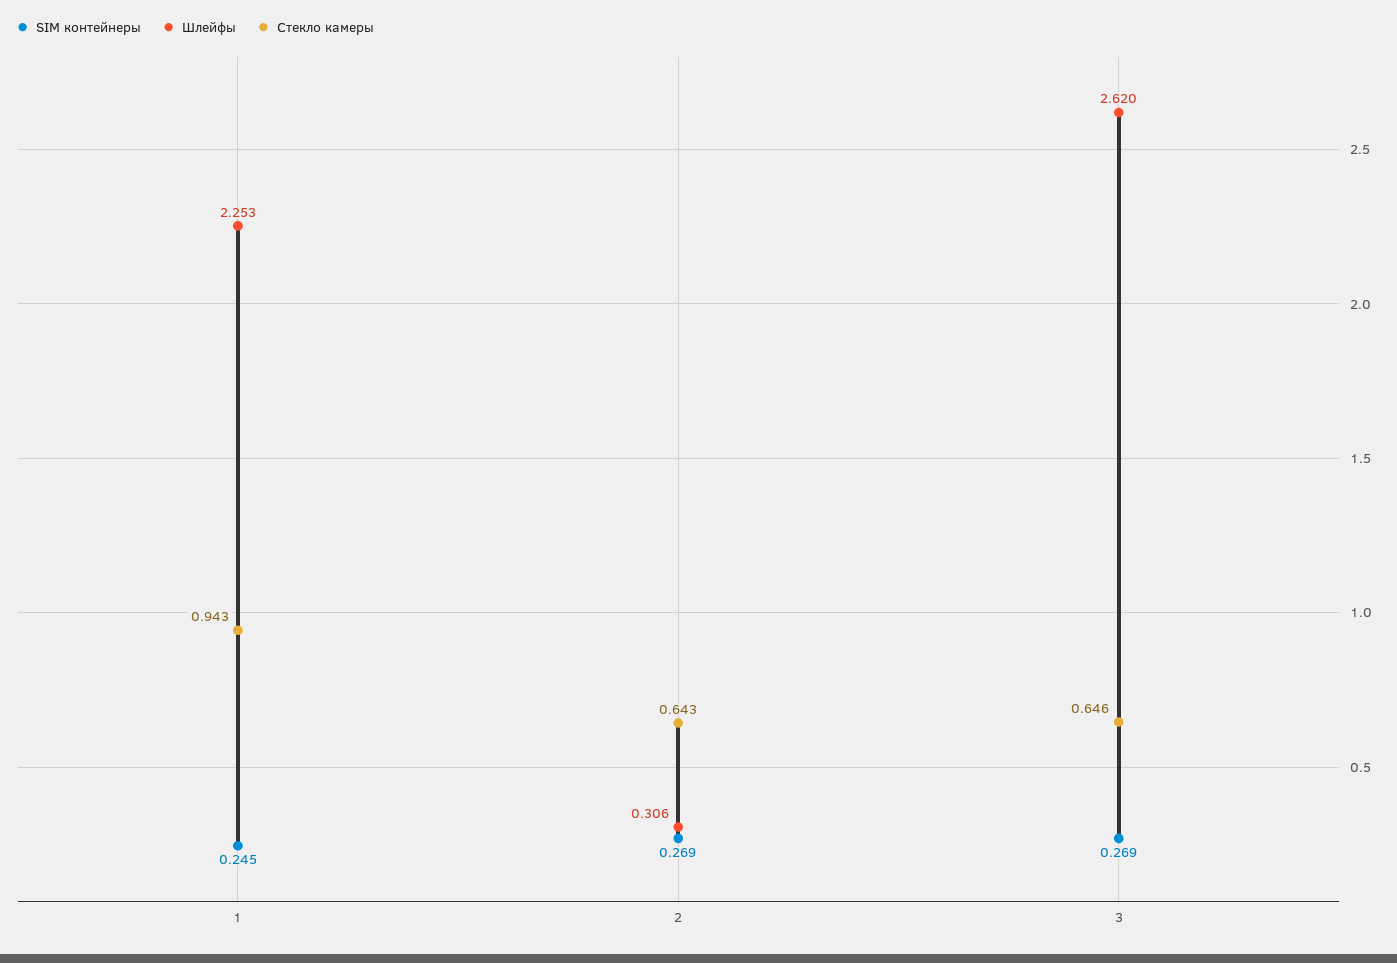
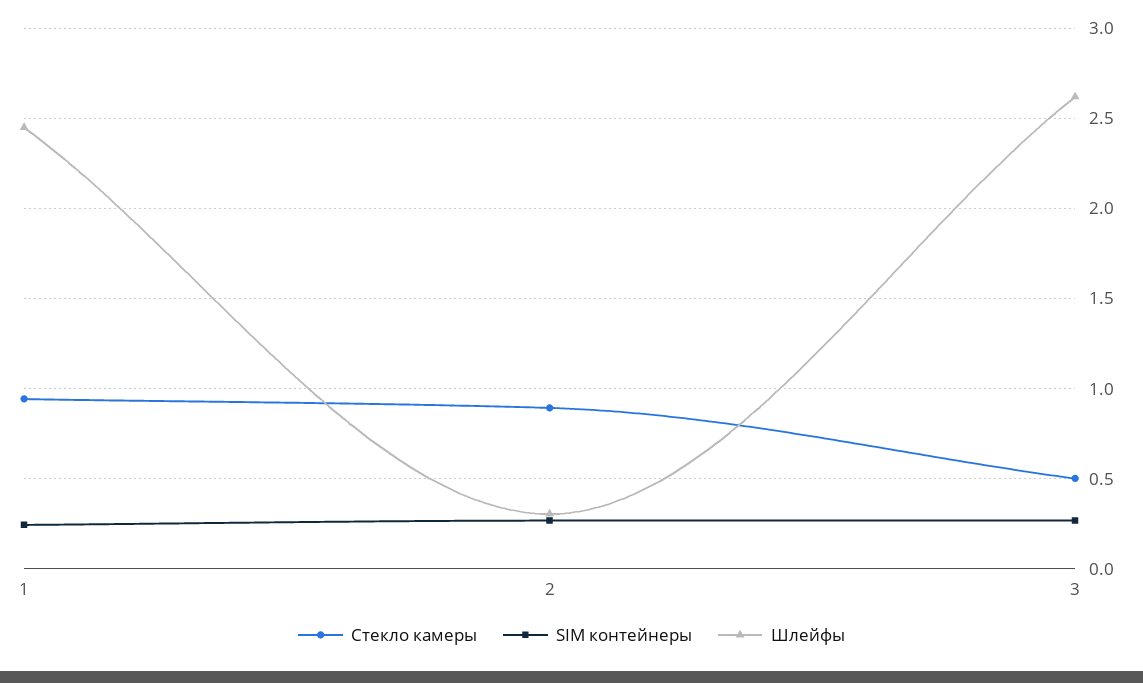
  {
    "SIM контейнеры": {
      "1": 0.245,
      "2": 0.269,
      "3": 0.269
    },
    "Шлейфы": {
-     "1": 2.253,
+     "1": 2.45,
      "2": 0.306,
      "3": 2.62
    },
    "Стекло камеры": {
      "1": 0.943,
-     "2": 0.643,
+     "2": 0.9,
-     "3": 0.646
+     "3": 0.5
    }
  }

